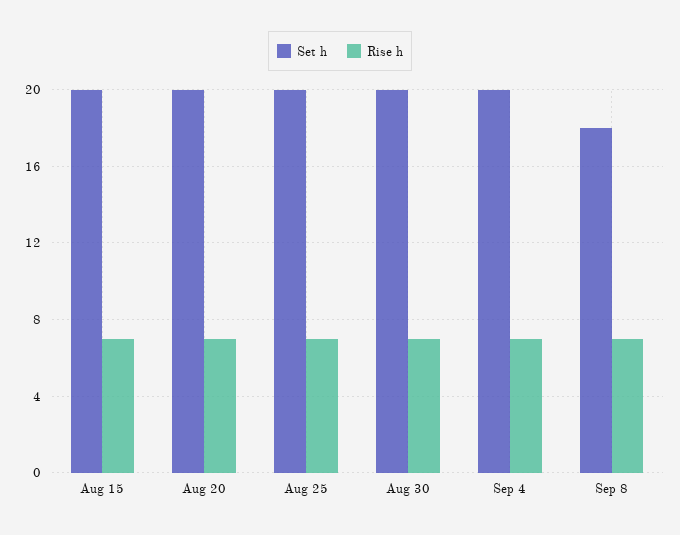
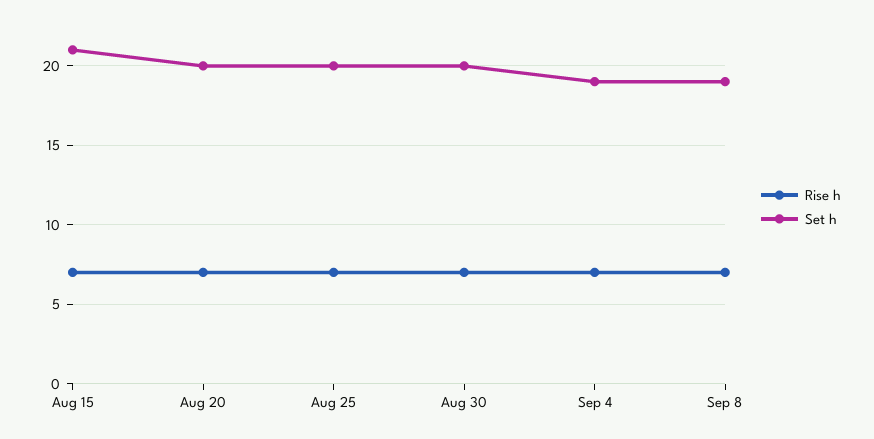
  {
    "Set h": {
-     "Aug 15": 20,
+     "Aug 15": 21,
      "Aug 20": 20,
      "Aug 25": 20,
      "Aug 30": 20,
-     "Sep 4": 20,
+     "Sep 4": 19,
-     "Sep 8": 18
+     "Sep 8": 19
    },
    "Rise h": {
      "Aug 15": 7,
      "Aug 20": 7,
      "Aug 25": 7,
      "Aug 30": 7,
      "Sep 4": 7,
      "Sep 8": 7
    }
  }

